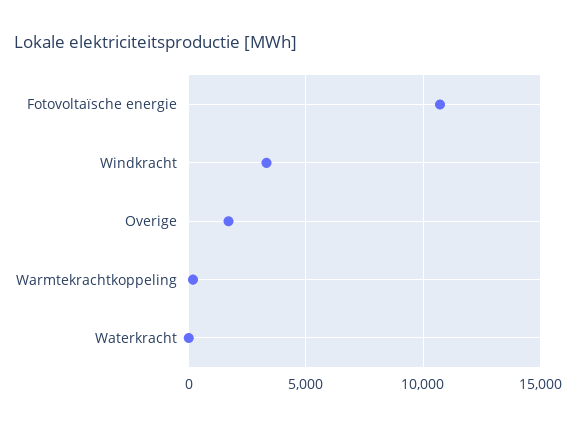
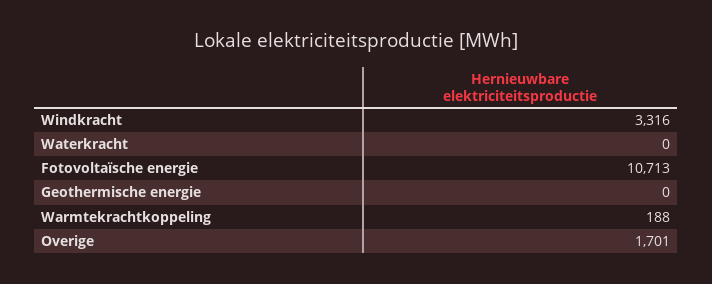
  {
    "Fotovoltaïsche energie": 10713,
    "Windkracht": 3316,
    "Overige": 1701,
    "Warmtekrachtkoppeling": 188,
-   "Waterkracht": 0
+   "Waterkracht": 0,
+   "Geothermische energie": 0
  }

